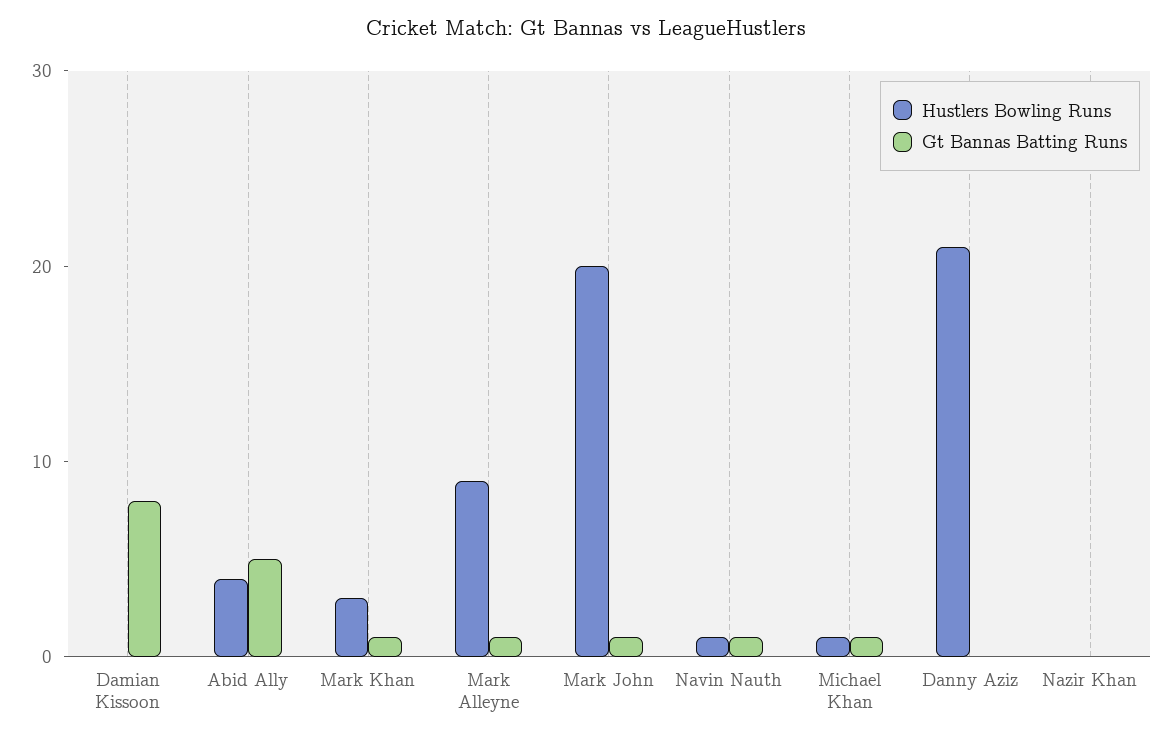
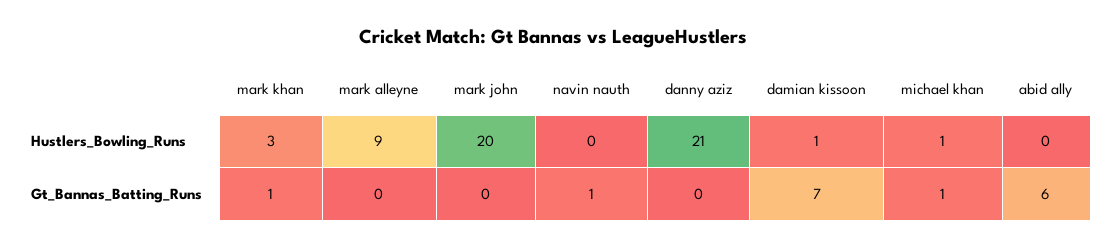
  {
    "Hustlers Bowling Runs": {
-     "Damian Kissoon": 0,
+     "Damian Kissoon": 1,
-     "Abid Ally": 4,
+     "Abid Ally": 0,
      "Mark Khan": 3,
      "Mark Alleyne": 9,
      "Mark John": 20,
-     "Navin Nauth": 1,
+     "Navin Nauth": 0,
      "Michael Khan": 1,
-     "Danny Aziz": 21,
+     "Danny Aziz": 21
-     "Nazir Khan": 0
    },
    "Gt Bannas Batting Runs": {
-     "Damian Kissoon": 8,
+     "Damian Kissoon": 7,
-     "Abid Ally": 5,
+     "Abid Ally": 6,
      "Mark Khan": 1,
-     "Mark Alleyne": 1,
+     "Mark Alleyne": 0,
-     "Mark John": 1,
+     "Mark John": 0,
      "Navin Nauth": 1,
      "Michael Khan": 1,
-     "Danny Aziz": 0,
+     "Danny Aziz": 0
-     "Nazir Khan": 0
    }
  }

